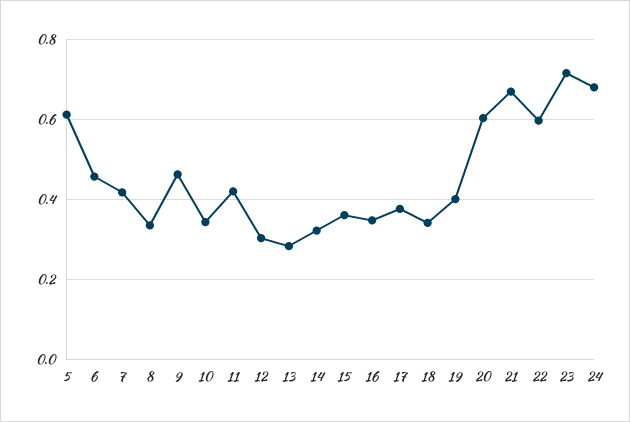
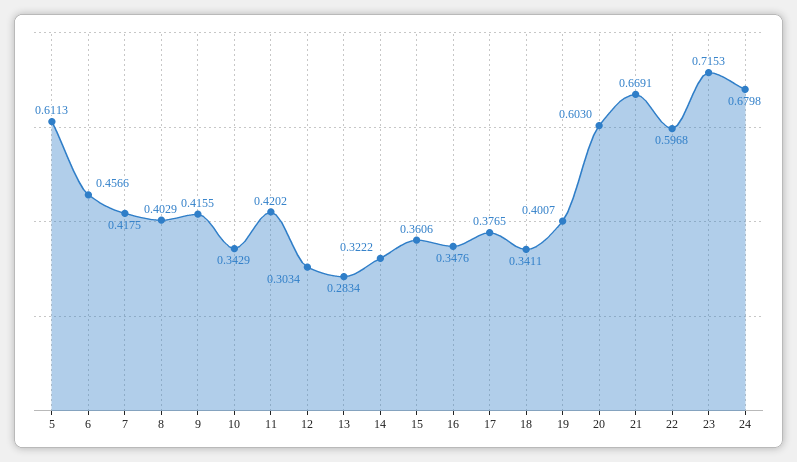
  {
    "5": 0.6113,
    "6": 0.4566,
    "7": 0.4175,
-   "8": 0.34,
+   "8": 0.4029,
-   "9": 0.46,
+   "9": 0.4155,
    "10": 0.3429,
    "11": 0.4202,
    "12": 0.3034,
    "13": 0.2834,
    "14": 0.3222,
    "15": 0.3606,
    "16": 0.3476,
    "17": 0.3765,
    "18": 0.3411,
    "19": 0.4007,
    "20": 0.603,
    "21": 0.6691,
    "22": 0.5968,
    "23": 0.7153,
    "24": 0.6798
  }

